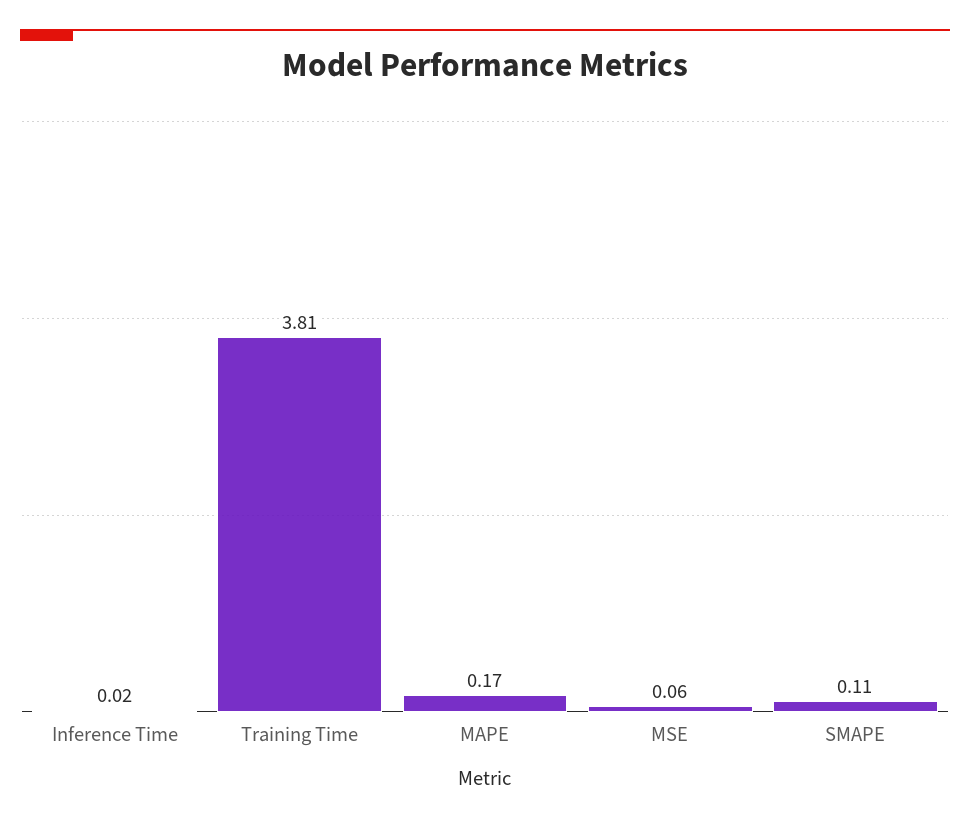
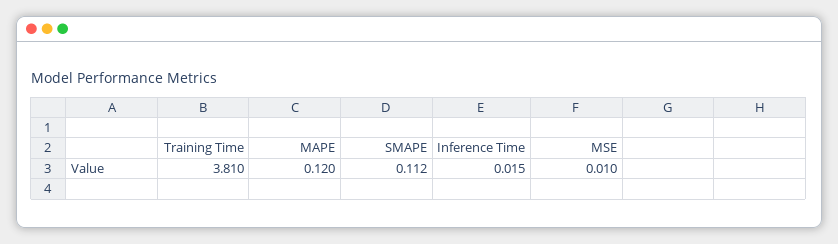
  {
    "Inference Time": 0.015,
    "Training Time": 3.81,
-   "MAPE": 0.17,
+   "MAPE": 0.12,
-   "MSE": 0.06,
+   "MSE": 0.01,
    "SMAPE": 0.112
  }

